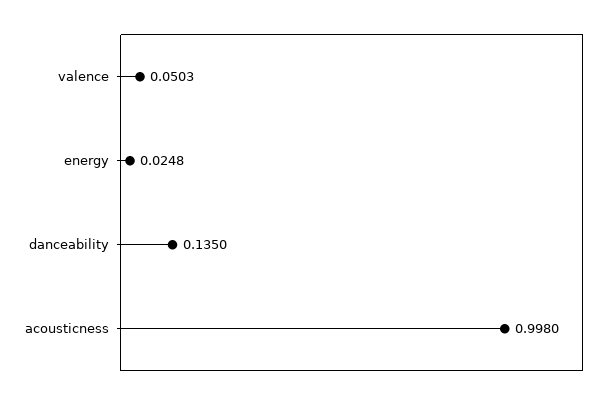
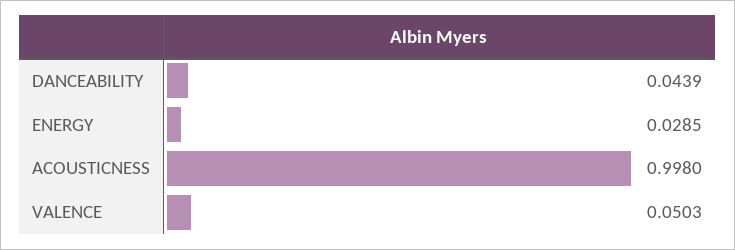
  {
    "valence": 0.0503,
-   "energy": 0.0248,
+   "energy": 0.0285,
-   "danceability": 0.135,
+   "danceability": 0.0439,
    "acousticness": 0.998
  }

